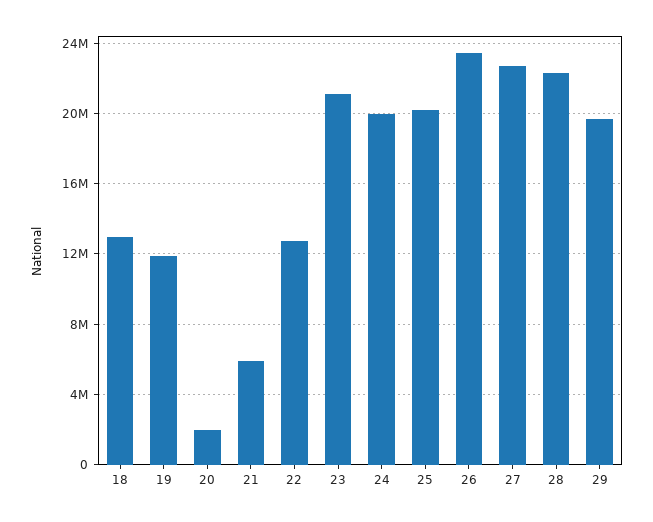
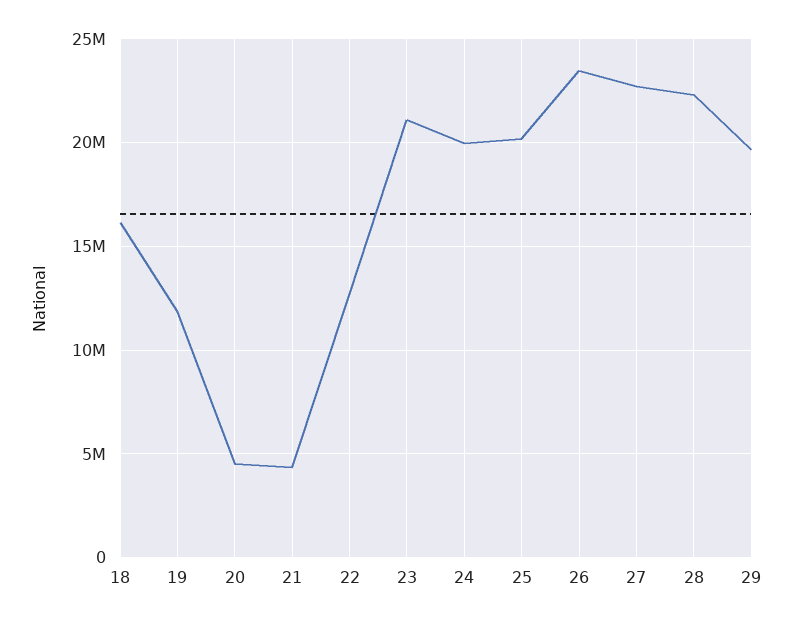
  {
-   "18": 13000000,
+   "18": 16000000,
    "19": 12000000,
-   "20": 2000000,
+   "20": 4500000,
-   "21": 6000000,
+   "21": 4500000,
    "22": 12500000,
    "23": 21000000,
    "24": 20000000,
    "25": 20000000,
    "26": 23500000,
    "27": 22500000,
    "28": 22500000,
    "29": 19500000
  }

